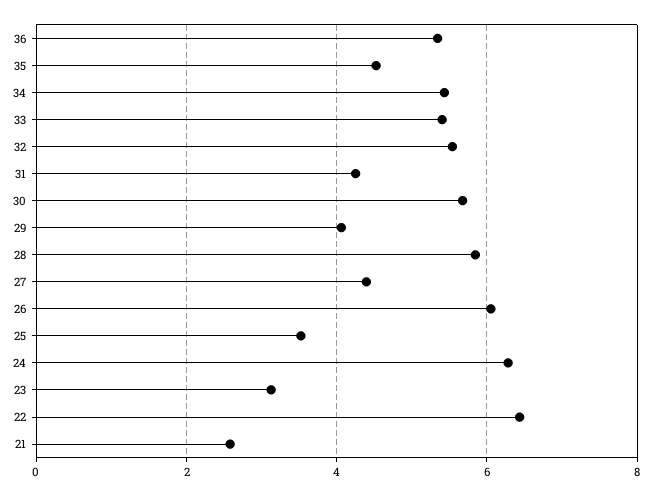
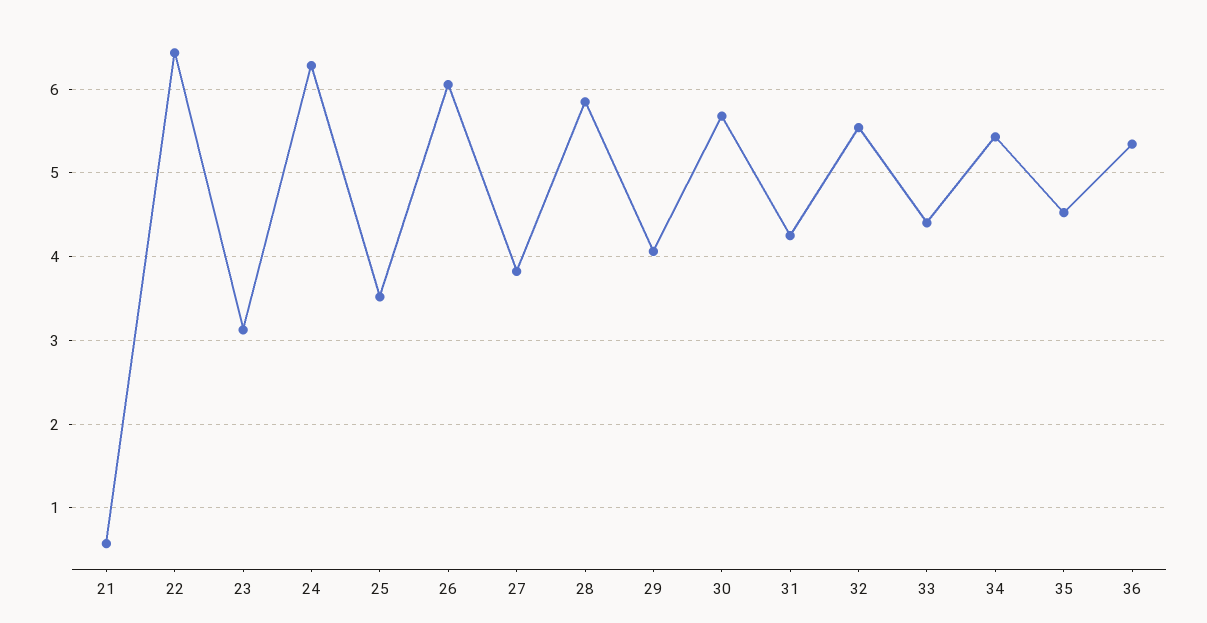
  {
    "36": 5.3,
    "35": 4.5,
    "34": 5.4,
-   "33": 5.4,
+   "33": 4.4,
    "32": 5.5,
    "31": 4.3,
    "30": 5.7,
    "29": 4.1,
    "28": 5.8,
-   "27": 4.4,
+   "27": 3.8,
    "26": 6.1,
    "25": 3.5,
    "24": 6.3,
    "23": 3.1,
    "22": 6.4,
-   "21": 2.6
+   "21": 0.6
  }

